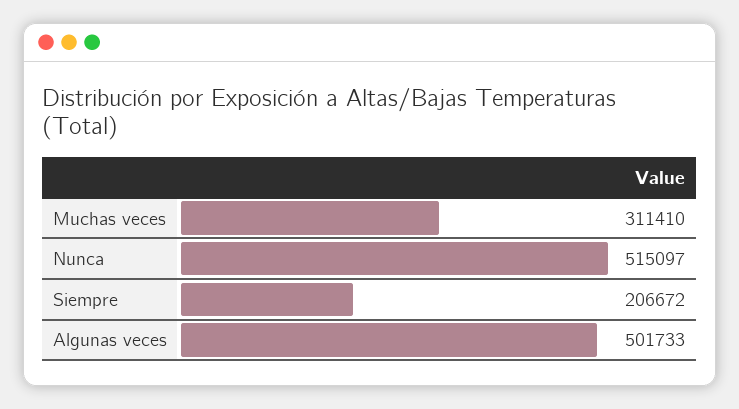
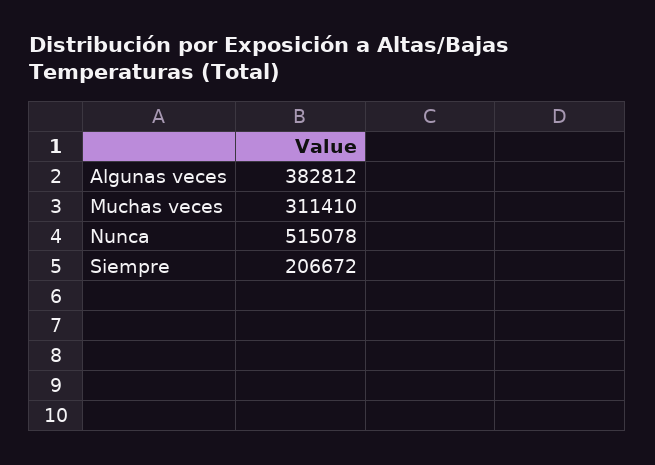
  {
    "Muchas veces": 311410,
-   "Nunca": 515097,
+   "Nunca": 515078,
    "Siempre": 206672,
-   "Algunas veces": 501733
+   "Algunas veces": 382812
  }

